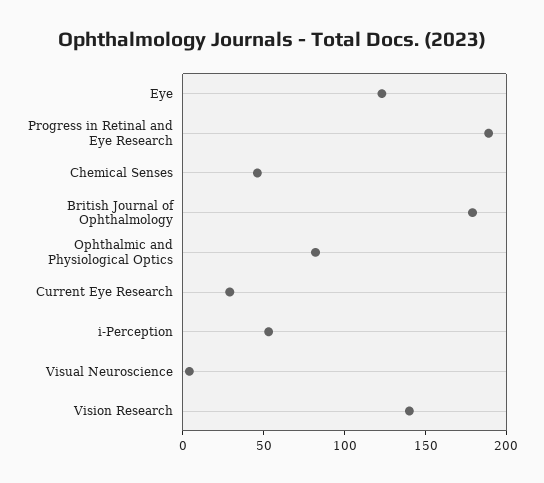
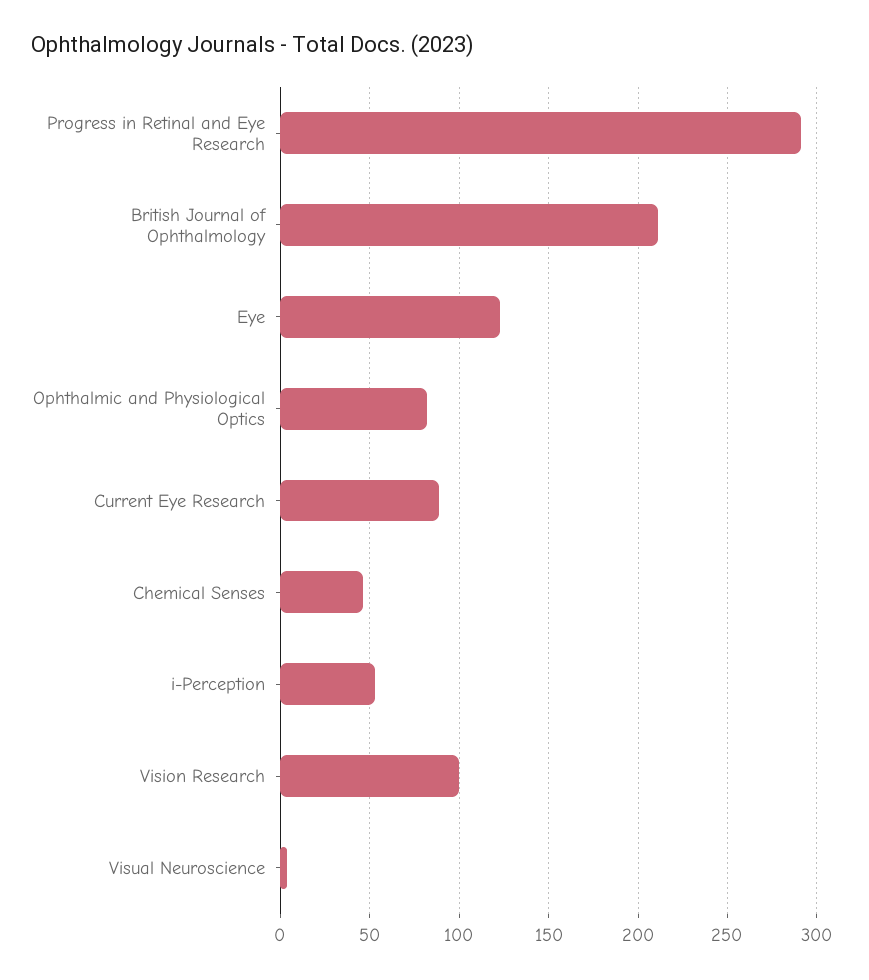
  {
    "Eye": 125,
-   "Progress in Retinal and Eye Research": 190,
+   "Progress in Retinal and Eye Research": 290,
    "Chemical Senses": 45,
-   "British Journal of Ophthalmology": 180,
+   "British Journal of Ophthalmology": 210,
    "Ophthalmic and Physiological Optics": 80,
-   "Current Eye Research": 30,
+   "Current Eye Research": 90,
    "i-Perception": 55,
    "Visual Neuroscience": 5,
-   "Vision Research": 140
+   "Vision Research": 100
  }

